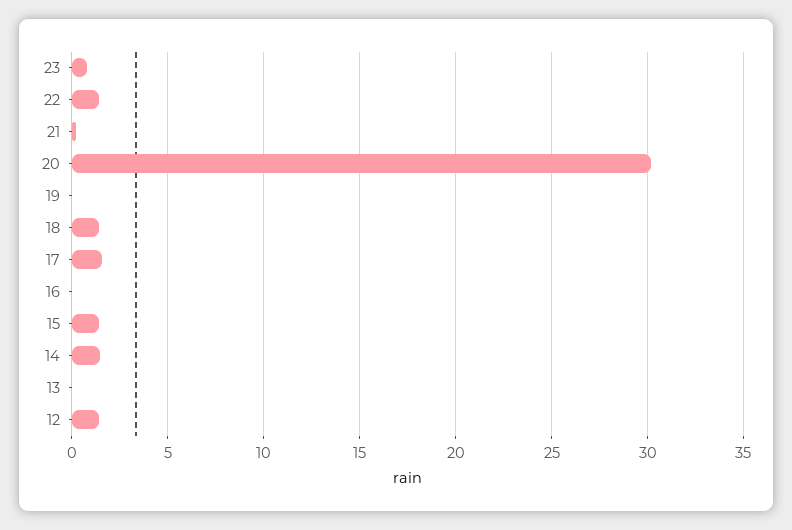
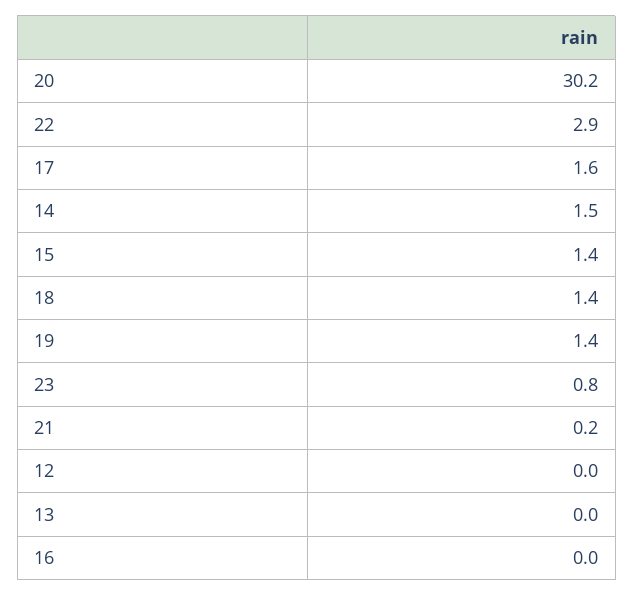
  {
    "23": 0.8,
-   "22": 1.5,
+   "22": 2.9,
    "21": 0.2,
    "20": 30.2,
-   "19": 0,
+   "19": 1.4,
    "18": 1.4,
    "17": 1.6,
    "16": 0,
    "15": 1.4,
    "14": 1.5,
    "13": 0,
-   "12": 1.5
+   "12": 0
  }

